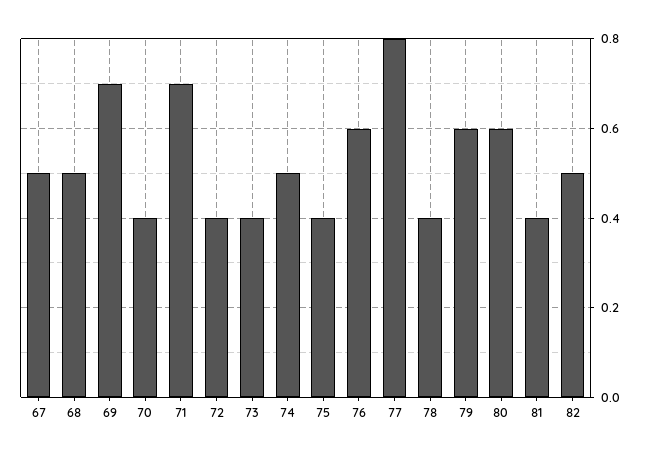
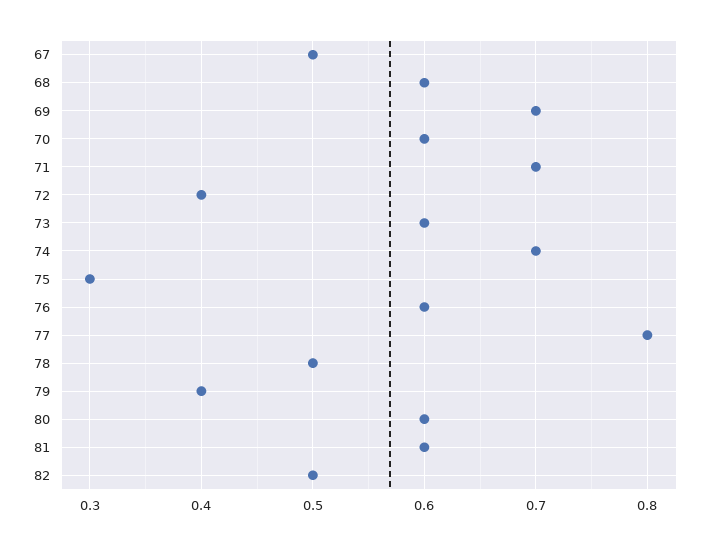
  {
    "67": 0.5,
-   "68": 0.5,
+   "68": 0.6,
    "69": 0.7,
-   "70": 0.4,
+   "70": 0.6,
    "71": 0.7,
    "72": 0.4,
-   "73": 0.4,
+   "73": 0.6,
-   "74": 0.5,
+   "74": 0.7,
-   "75": 0.4,
+   "75": 0.3,
    "76": 0.6,
    "77": 0.8,
-   "78": 0.4,
+   "78": 0.5,
-   "79": 0.6,
+   "79": 0.4,
    "80": 0.6,
-   "81": 0.4,
+   "81": 0.6,
    "82": 0.5
  }

